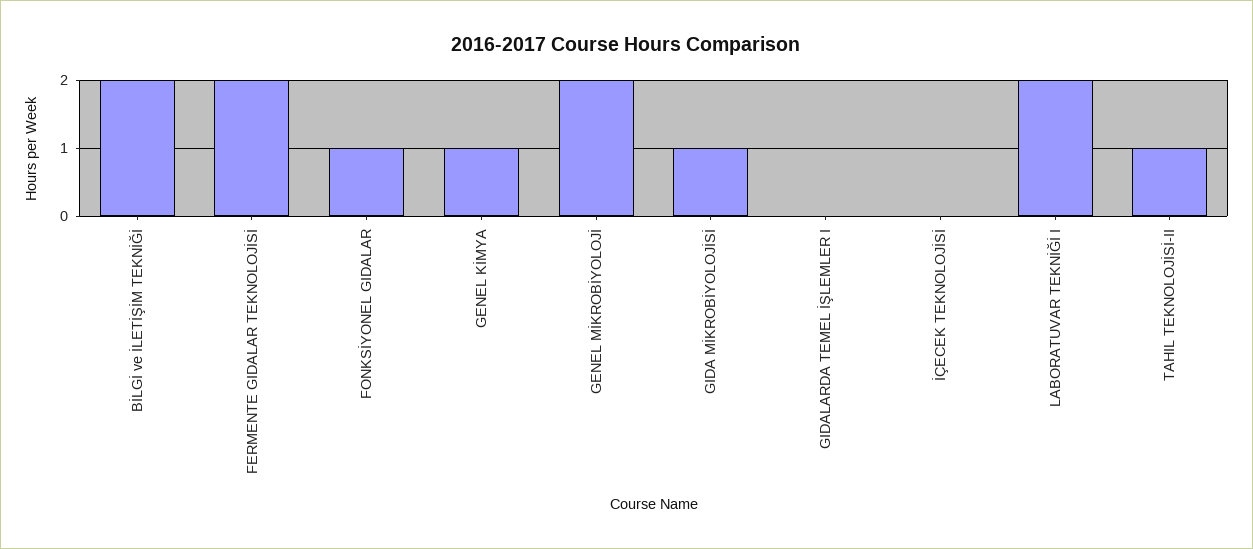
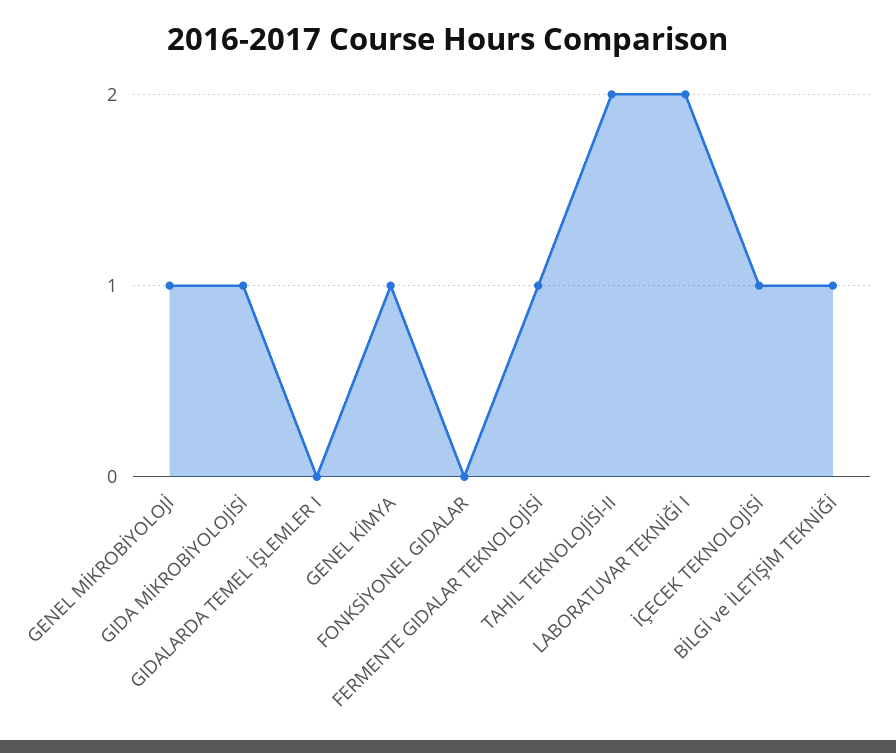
  {
-   "BİLGİ ve İLETİŞİM TEKNİĞİ": 2,
+   "BİLGİ ve İLETİŞİM TEKNİĞİ": 1,
-   "FERMENTE GIDALAR TEKNOLOJİSİ": 2,
+   "FERMENTE GIDALAR TEKNOLOJİSİ": 1,
-   "FONKSİYONEL GIDALAR": 1,
+   "FONKSİYONEL GIDALAR": 0,
    "GENEL KİMYA": 1,
-   "GENEL MİKROBİYOLOJİ": 2,
+   "GENEL MİKROBİYOLOJİ": 1,
    "GIDA MİKROBİYOLOJİSİ": 1,
    "GIDALARDA TEMEL İŞLEMLER I": 0,
-   "İÇECEK TEKNOLOJİSİ": 0,
+   "İÇECEK TEKNOLOJİSİ": 1,
    "LABORATUVAR TEKNİĞİ I": 2,
-   "TAHIL TEKNOLOJİSİ-II": 1
+   "TAHIL TEKNOLOJİSİ-II": 2
  }

